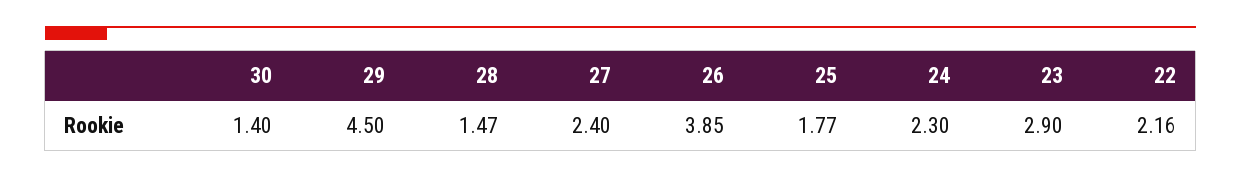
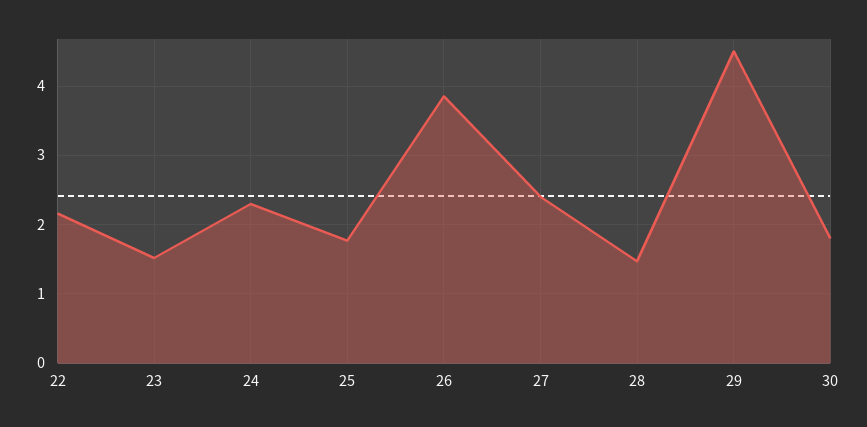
  {
-   "30": 1.4,
+   "30": 1.8,
    "29": 4.5,
    "28": 1.47,
    "27": 2.4,
    "26": 3.85,
    "25": 1.77,
    "24": 2.3,
-   "23": 2.9,
+   "23": 1.5,
    "22": 2.16
  }

